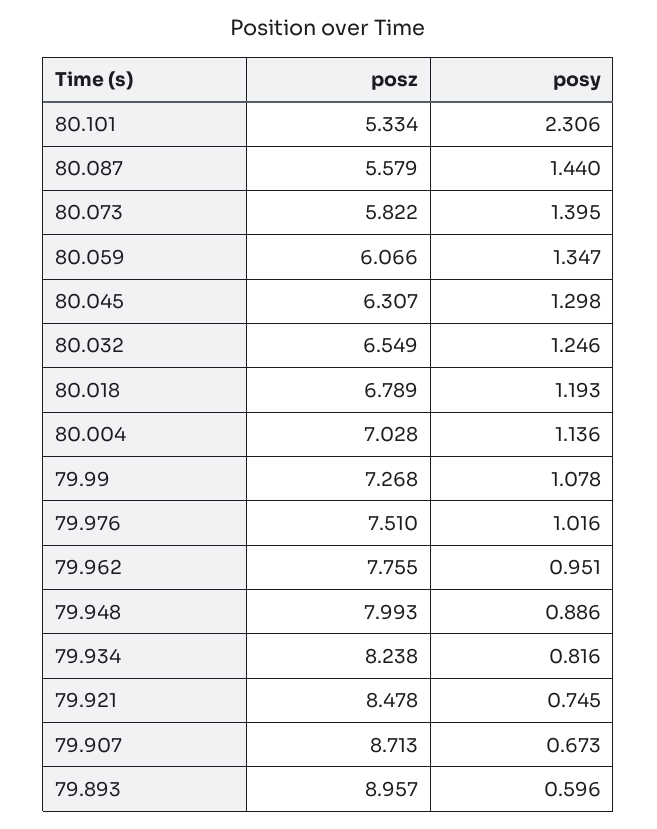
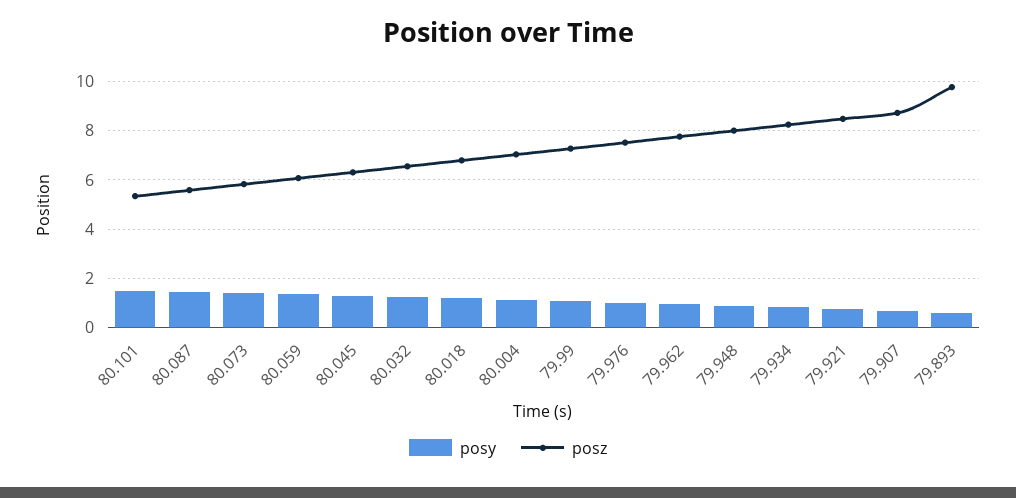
  {
    "posz": {
      "80.101": 5.334,
      "80.087": 5.579,
      "80.073": 5.822,
      "80.059": 6.066,
      "80.045": 6.307,
      "80.032": 6.549,
      "80.018": 6.789,
      "80.004": 7.028,
      "79.99": 7.268,
      "79.976": 7.51,
      "79.962": 7.755,
      "79.948": 7.993,
      "79.934": 8.238,
      "79.921": 8.478,
      "79.907": 8.713,
-     "79.893": 8.957
+     "79.893": 9.75
    },
    "posy": {
-     "80.101": 2.306,
+     "80.101": 1.5,
      "80.087": 1.44,
      "80.073": 1.395,
      "80.059": 1.347,
      "80.045": 1.298,
      "80.032": 1.246,
      "80.018": 1.193,
      "80.004": 1.136,
      "79.99": 1.078,
      "79.976": 1.016,
      "79.962": 0.951,
      "79.948": 0.886,
      "79.934": 0.816,
      "79.921": 0.745,
      "79.907": 0.673,
      "79.893": 0.596
    }
  }

